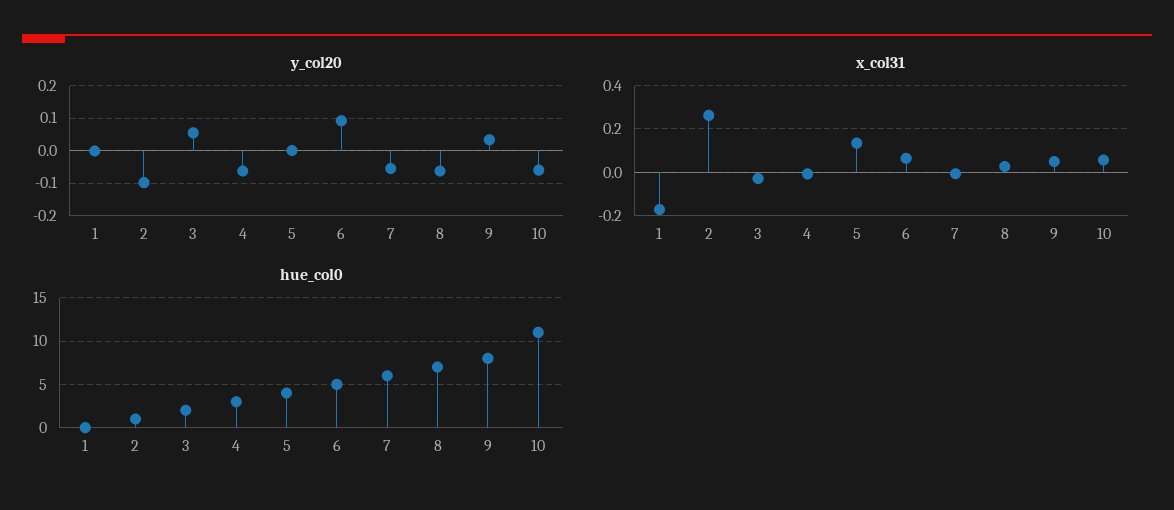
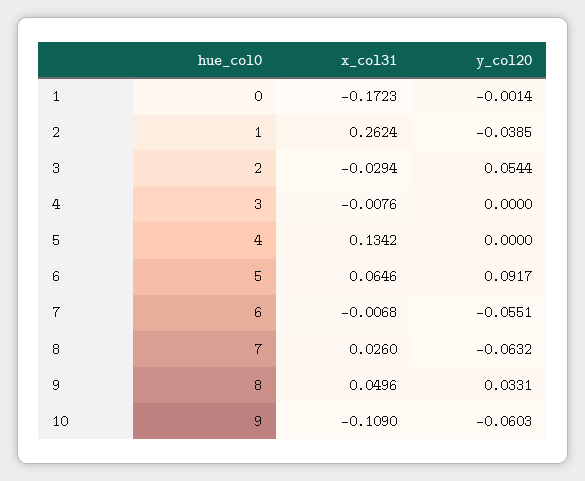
  {
    "y_col20": {
      "1": -0.0014,
-     "2": -0.1,
+     "2": -0.0385,
      "3": 0.0544,
-     "4": -0.06,
+     "4": 0,
      "5": 0,
      "6": 0.0917,
      "7": -0.0551,
      "8": -0.0632,
      "9": 0.0331,
      "10": -0.0603
    },
    "x_col31": {
      "1": -0.1723,
      "2": 0.2624,
      "3": -0.0294,
      "4": -0.0076,
      "5": 0.1342,
      "6": 0.0646,
      "7": -0.0068,
      "8": 0.026,
      "9": 0.0496,
-     "10": 0.05
+     "10": -0.109
    },
    "hue_col0": {
      "1": 0,
      "2": 1,
      "3": 2,
      "4": 3,
      "5": 4,
      "6": 5,
      "7": 6,
      "8": 7,
      "9": 8,
-     "10": 11
+     "10": 9
    }
  }

